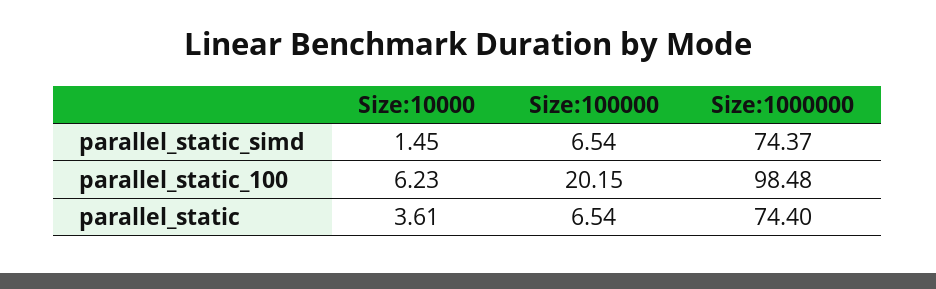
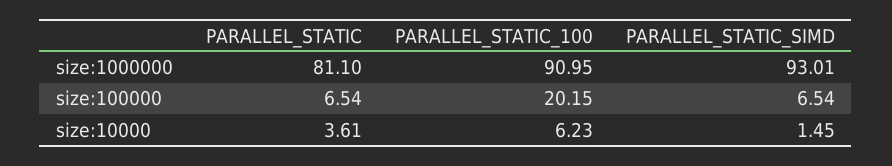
  {
    "Size:10000": {
      "parallel_static_simd": 1.45,
      "parallel_static_100": 6.23,
      "parallel_static": 3.61
    },
    "Size:100000": {
      "parallel_static_simd": 6.54,
      "parallel_static_100": 20.15,
      "parallel_static": 6.54
    },
    "Size:1000000": {
-     "parallel_static_simd": 74.37,
+     "parallel_static_simd": 93.01,
-     "parallel_static_100": 98.48,
+     "parallel_static_100": 90.95,
-     "parallel_static": 74.4
+     "parallel_static": 81.1
    }
  }

